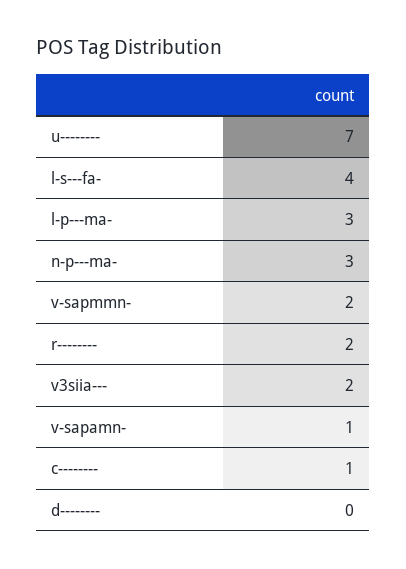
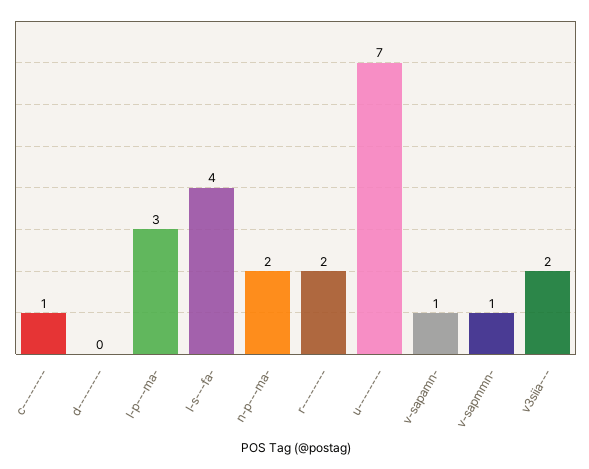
  {
    "u--------": 7,
    "l-s---fa-": 4,
    "l-p---ma-": 3,
-   "n-p---ma-": 3,
+   "n-p---ma-": 2,
-   "v-sapmmn-": 2,
+   "v-sapmmn-": 1,
    "r--------": 2,
    "v3siia---": 2,
    "v-sapamn-": 1,
    "c--------": 1,
    "d--------": 0
  }

